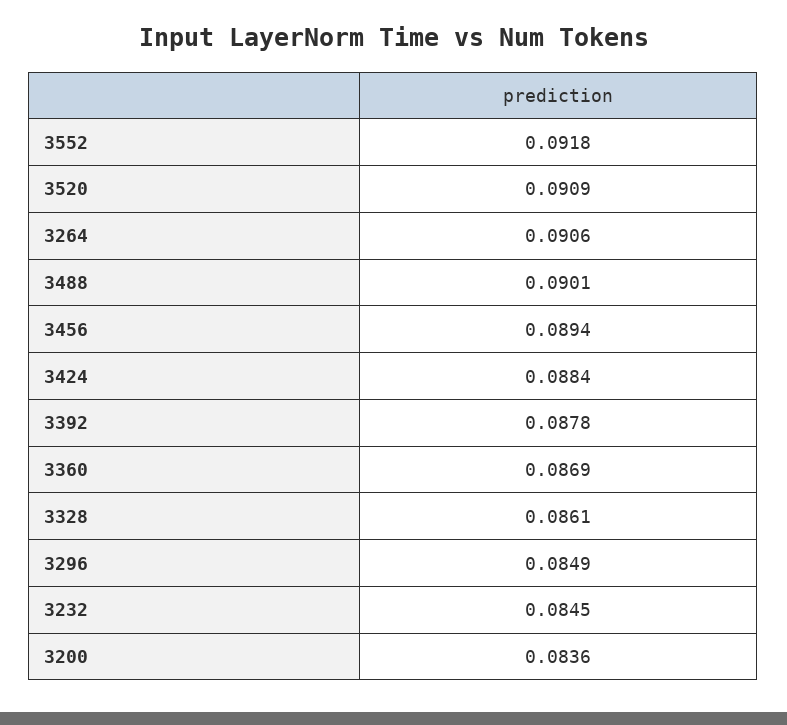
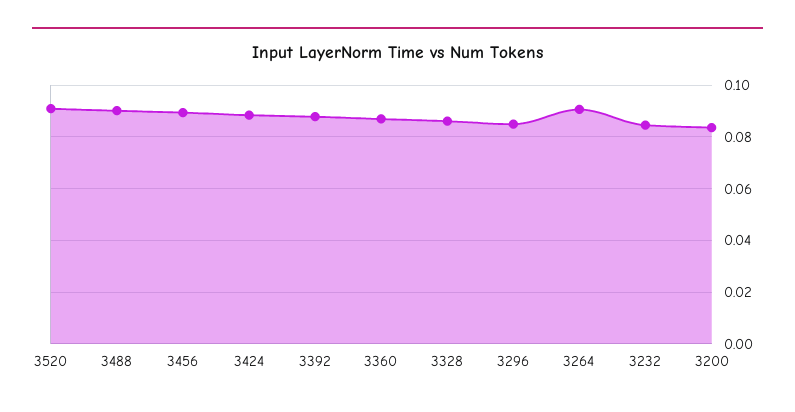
  {
-   "3552": 0.0918,
    "3520": 0.0909,
    "3264": 0.0906,
    "3488": 0.0901,
    "3456": 0.0894,
    "3424": 0.0884,
    "3392": 0.0878,
    "3360": 0.0869,
    "3328": 0.0861,
    "3296": 0.0849,
    "3232": 0.0845,
    "3200": 0.0836
  }

